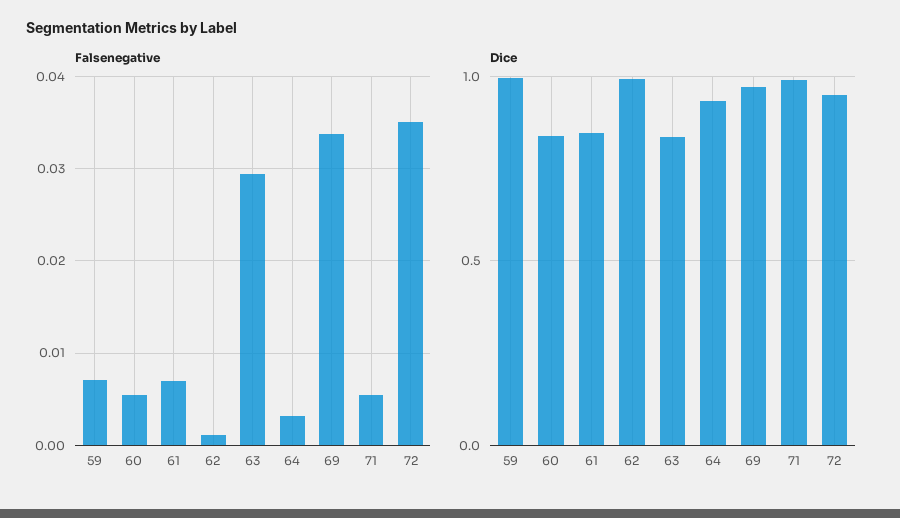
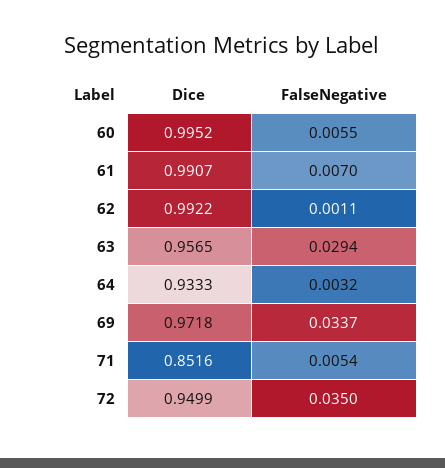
  {
    "Falsenegative": {
-     "59": 0.007,
      "60": 0.0055,
      "61": 0.007,
      "62": 0.0011,
      "63": 0.0294,
      "64": 0.0032,
      "69": 0.0337,
      "71": 0.0054,
      "72": 0.035
    },
    "Dice": {
-     "59": 1,
-     "60": 0.85,
+     "60": 0.9952,
-     "61": 0.85,
+     "61": 0.9907,
      "62": 0.9922,
-     "63": 0.85,
+     "63": 0.9565,
      "64": 0.9333,
      "69": 0.9718,
-     "71": 1,
+     "71": 0.8516,
      "72": 0.9499
    }
  }

